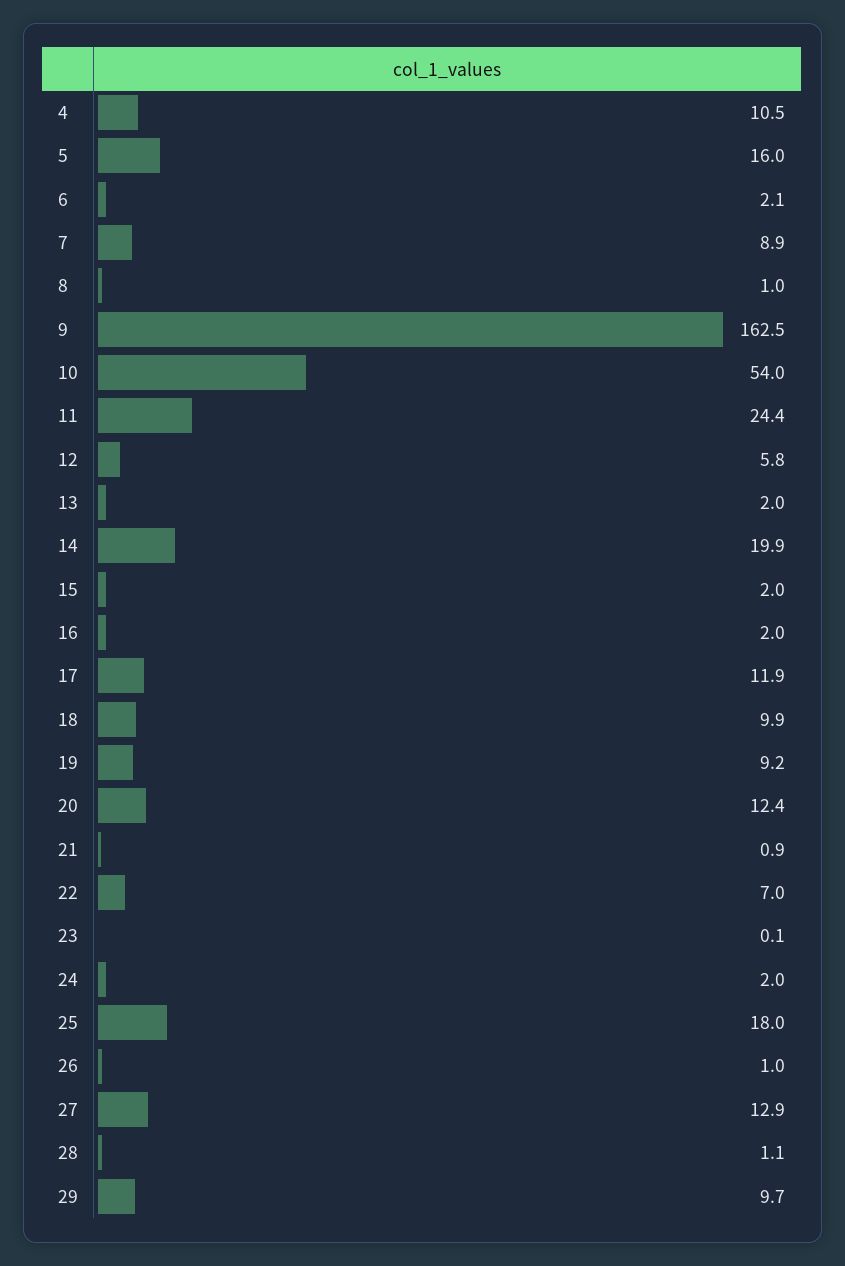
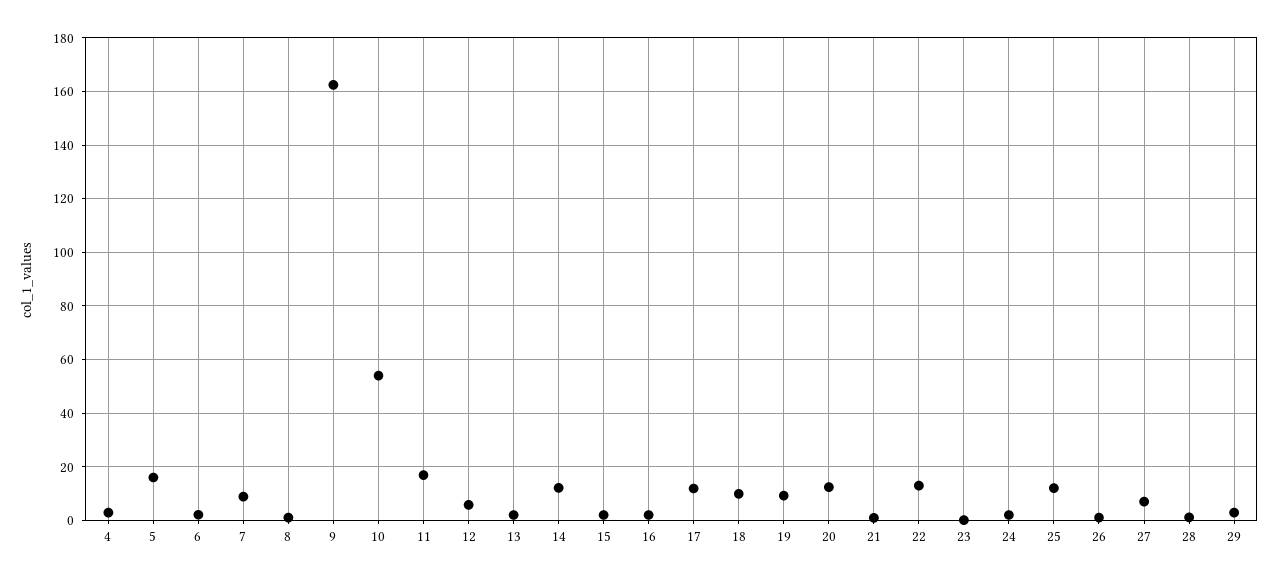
  {
-   "4": 10.5,
+   "4": 2.5,
    "5": 16,
    "6": 2.1,
    "7": 8.9,
    "8": 1,
    "9": 162.5,
    "10": 54,
-   "11": 24.4,
+   "11": 17.5,
    "12": 5.8,
    "13": 2,
-   "14": 19.9,
+   "14": 12.5,
    "15": 2,
    "16": 2,
    "17": 11.9,
    "18": 9.9,
    "19": 9.2,
    "20": 12.4,
    "21": 0.9,
-   "22": 7,
+   "22": 12.5,
    "23": 0.1,
    "24": 2,
-   "25": 18,
+   "25": 12.5,
    "26": 1,
-   "27": 12.9,
+   "27": 7.5,
    "28": 1.1,
-   "29": 9.7
+   "29": 2.5
  }

